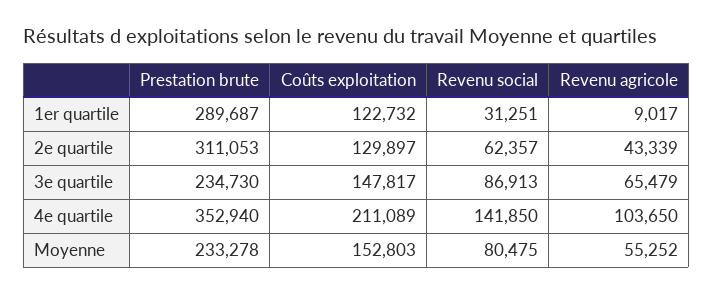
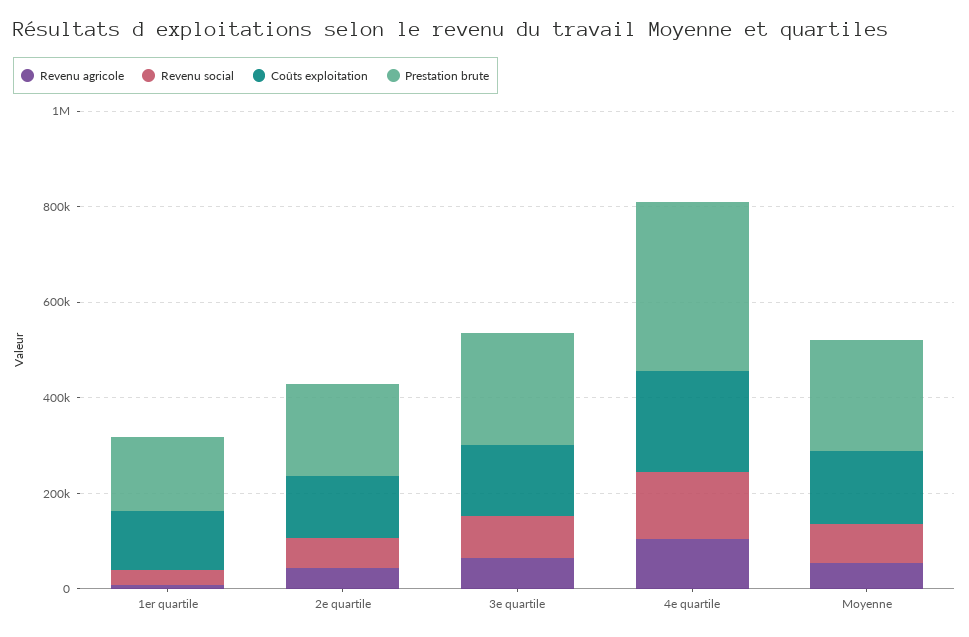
  {
    "Prestation brute": {
-     "1er quartile": 289687,
+     "1er quartile": 150000,
-     "2e quartile": 311053,
+     "2e quartile": 200000,
      "3e quartile": 234730,
      "4e quartile": 352940,
      "Moyenne": 233278
    },
    "Coûts exploitation": {
      "1er quartile": 122732,
      "2e quartile": 129897,
      "3e quartile": 147817,
      "4e quartile": 211089,
      "Moyenne": 152803
    },
    "Revenu social": {
      "1er quartile": 31251,
      "2e quartile": 62357,
      "3e quartile": 86913,
      "4e quartile": 141850,
      "Moyenne": 80475
    },
    "Revenu agricole": {
      "1er quartile": 9017,
      "2e quartile": 43339,
      "3e quartile": 65479,
      "4e quartile": 103650,
      "Moyenne": 55252
    }
  }

